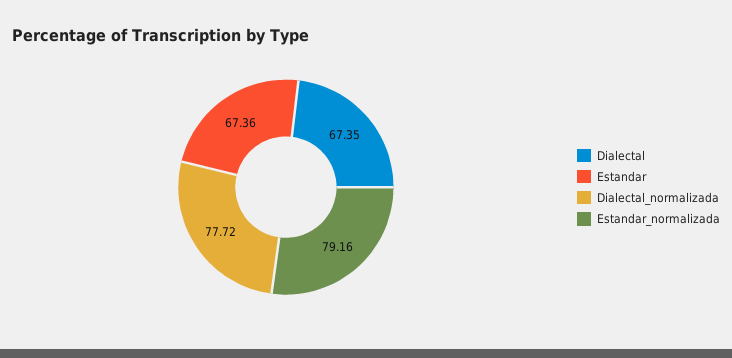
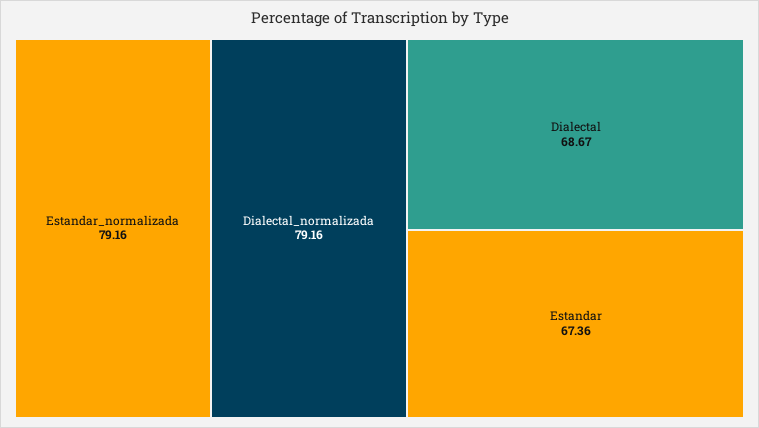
  {
-   "Dialectal": 67.35,
+   "Dialectal": 68.67,
    "Estandar": 67.36,
-   "Dialectal_normalizada": 77.72,
+   "Dialectal_normalizada": 79.16,
    "Estandar_normalizada": 79.16
  }

